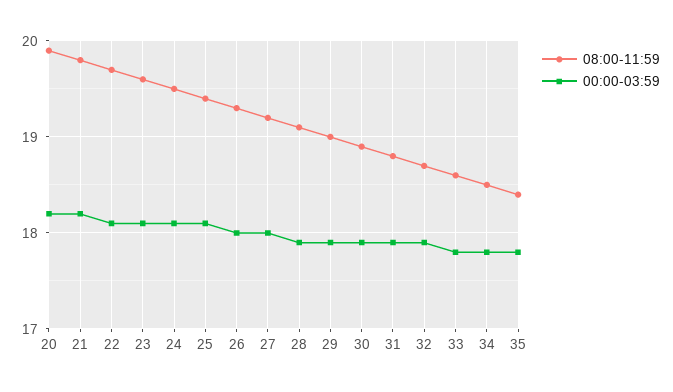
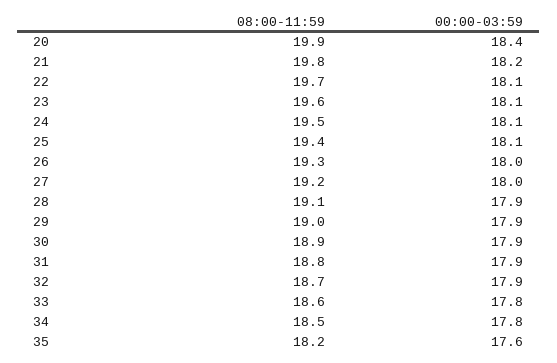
  {
    "08:00-11:59": {
      "20": 19.9,
      "21": 19.8,
      "22": 19.7,
      "23": 19.6,
      "24": 19.5,
      "25": 19.4,
      "26": 19.3,
      "27": 19.2,
      "28": 19.1,
      "29": 19,
      "30": 18.9,
      "31": 18.8,
      "32": 18.7,
      "33": 18.6,
      "34": 18.5,
-     "35": 18.4
+     "35": 18.2
    },
    "00:00-03:59": {
-     "20": 18.2,
+     "20": 18.4,
      "21": 18.2,
      "22": 18.1,
      "23": 18.1,
      "24": 18.1,
      "25": 18.1,
      "26": 18,
      "27": 18,
      "28": 17.9,
      "29": 17.9,
      "30": 17.9,
      "31": 17.9,
      "32": 17.9,
      "33": 17.8,
      "34": 17.8,
-     "35": 17.8
+     "35": 17.6
    }
  }

